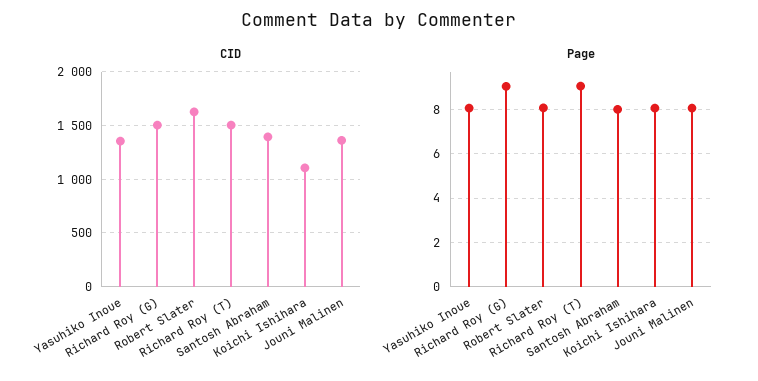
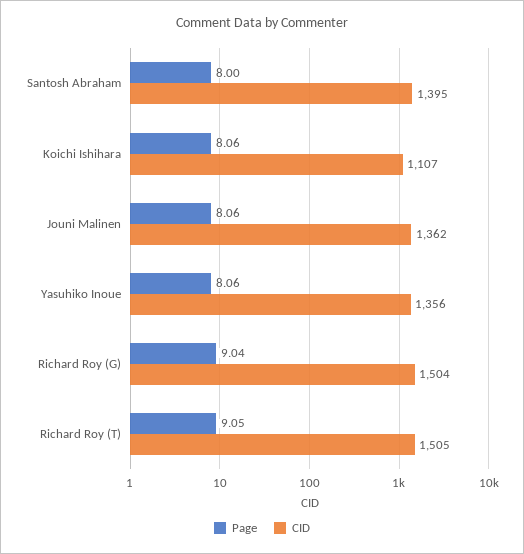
  {
    "CID": {
      "Yasuhiko Inoue": 1356,
      "Richard Roy (G)": 1504,
-     "Robert Slater": 1600,
      "Richard Roy (T)": 1505,
      "Santosh Abraham": 1395,
      "Koichi Ishihara": 1107,
      "Jouni Malinen": 1362
    },
    "Page": {
      "Yasuhiko Inoue": 8.06,
      "Richard Roy (G)": 9.04,
-     "Robert Slater": 8,
      "Richard Roy (T)": 9.05,
      "Santosh Abraham": 8,
      "Koichi Ishihara": 8.06,
      "Jouni Malinen": 8.06
    }
  }

